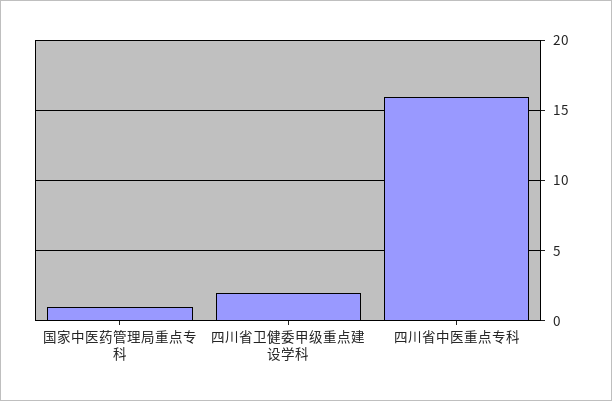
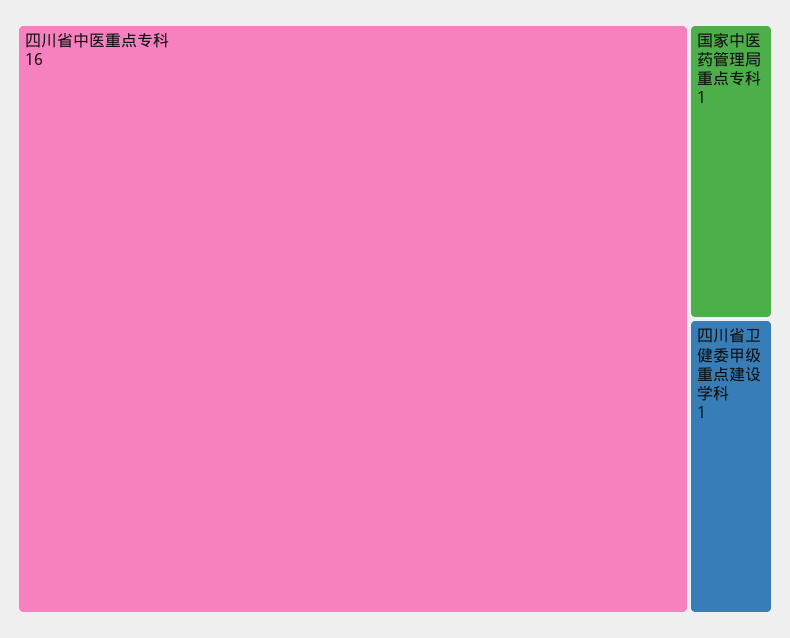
  {
    "国家中医药管理局重点专科": 1,
-   "四川省卫健委甲级重点建设学科": 2,
+   "四川省卫健委甲级重点建设学科": 1,
    "四川省中医重点专科": 16
  }

